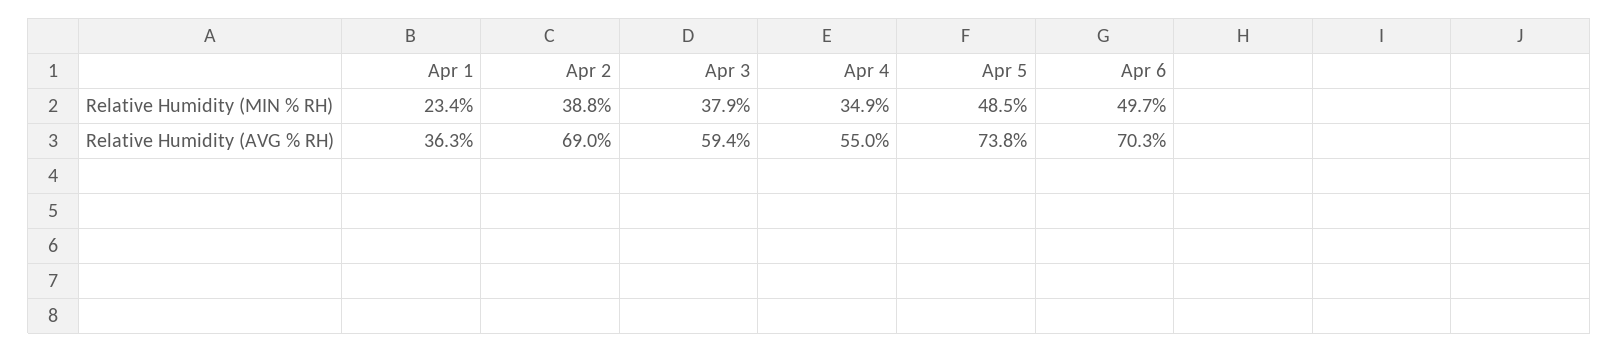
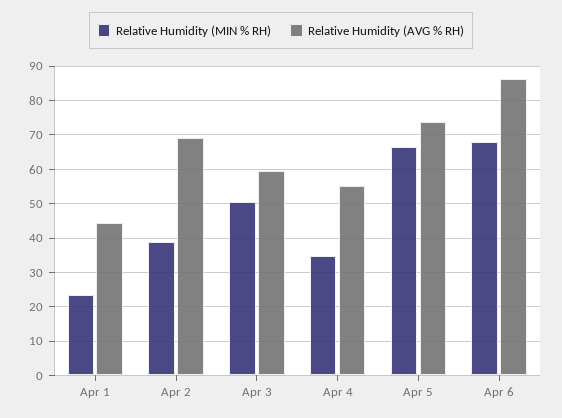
  {
    "Relative Humidity (MIN % RH)": {
      "Apr 1": 23.4,
      "Apr 2": 38.8,
-     "Apr 3": 37.9,
+     "Apr 3": 50,
      "Apr 4": 34.9,
-     "Apr 5": 48.5,
+     "Apr 5": 66,
-     "Apr 6": 49.7
+     "Apr 6": 68
    },
    "Relative Humidity (AVG % RH)": {
-     "Apr 1": 36.3,
+     "Apr 1": 44,
      "Apr 2": 69,
      "Apr 3": 59.4,
      "Apr 4": 55,
      "Apr 5": 73.8,
-     "Apr 6": 70.3
+     "Apr 6": 86
    }
  }

